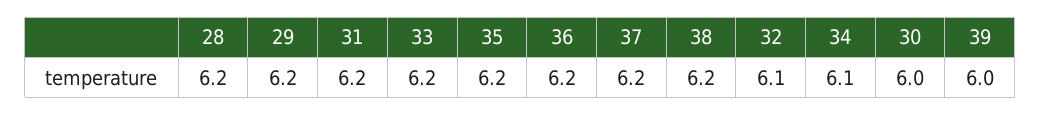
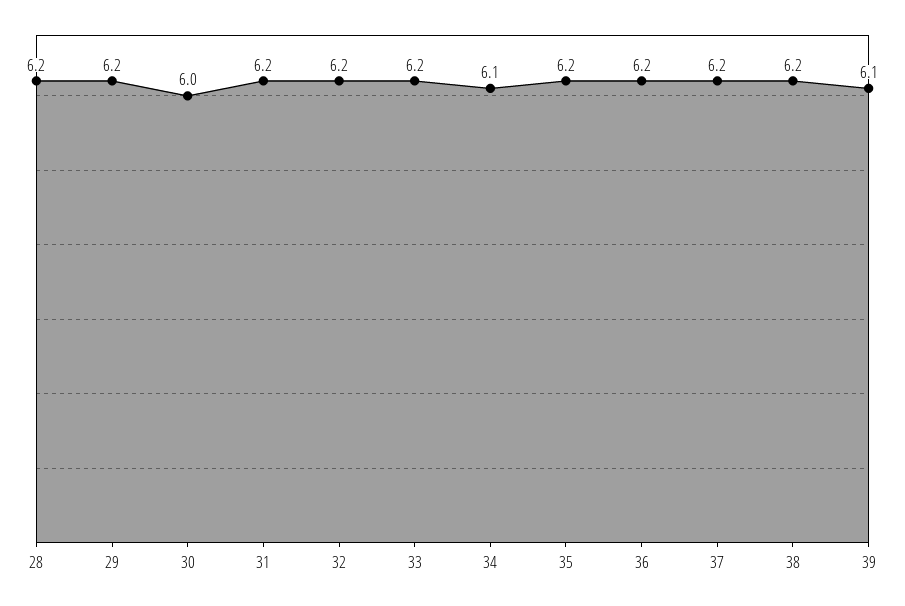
  {
    "28": 6.2,
    "29": 6.2,
    "31": 6.2,
    "33": 6.2,
    "35": 6.2,
    "36": 6.2,
    "37": 6.2,
    "38": 6.2,
-   "32": 6.1,
+   "32": 6.2,
    "34": 6.1,
    "30": 6,
-   "39": 6
+   "39": 6.1
  }

